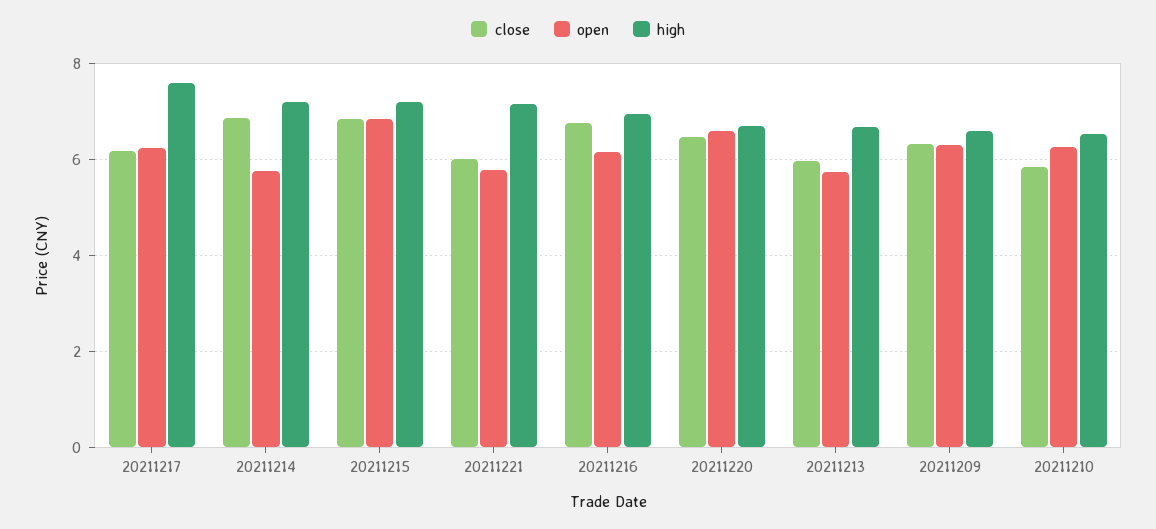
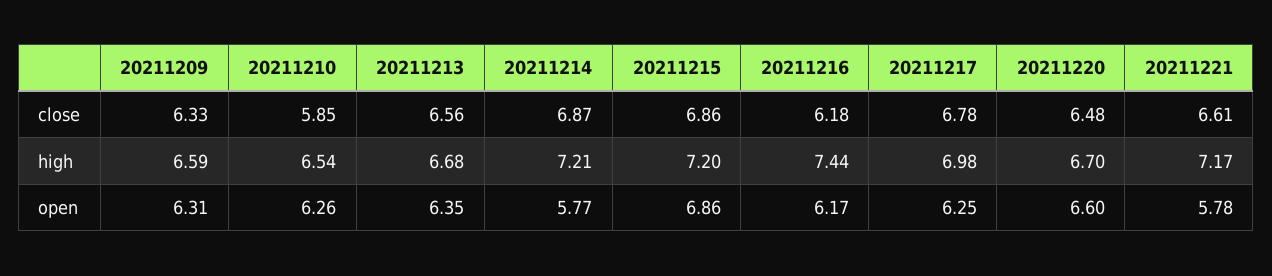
  {
    "close": {
-     "20211217": 6.2,
+     "20211217": 6.78,
      "20211214": 6.87,
      "20211215": 6.86,
-     "20211221": 6,
+     "20211221": 6.61,
-     "20211216": 6.8,
+     "20211216": 6.18,
      "20211220": 6.48,
-     "20211213": 6,
+     "20211213": 6.56,
      "20211209": 6.33,
      "20211210": 5.85
    },
    "open": {
      "20211217": 6.25,
      "20211214": 5.77,
      "20211215": 6.86,
      "20211221": 5.78,
      "20211216": 6.17,
      "20211220": 6.6,
-     "20211213": 5.8,
+     "20211213": 6.35,
      "20211209": 6.31,
      "20211210": 6.26
    },
    "high": {
-     "20211217": 7.6,
+     "20211217": 6.98,
      "20211214": 7.21,
      "20211215": 7.2,
      "20211221": 7.17,
-     "20211216": 7,
+     "20211216": 7.44,
      "20211220": 6.7,
      "20211213": 6.68,
      "20211209": 6.59,
      "20211210": 6.54
    }
  }

